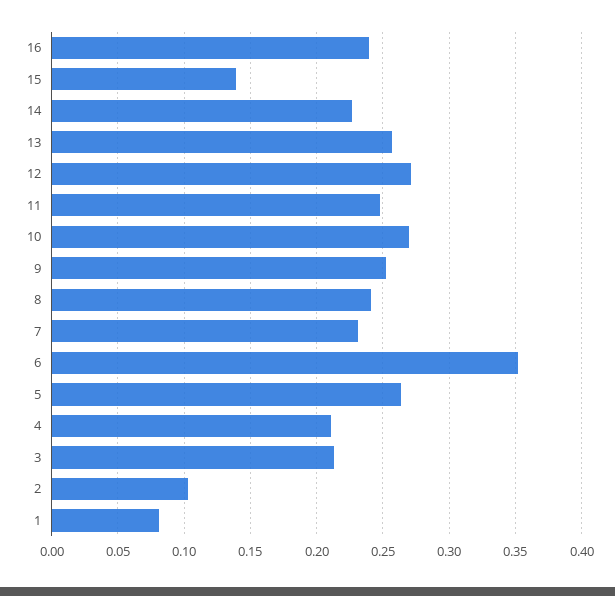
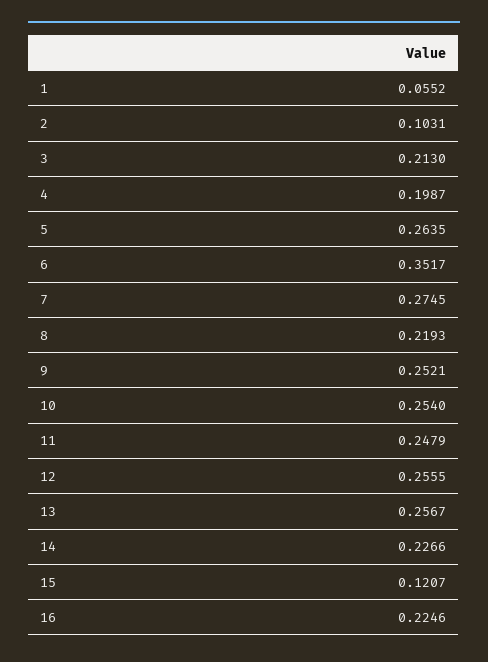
  {
-   "16": 0.24,
+   "16": 0.2246,
-   "15": 0.14,
+   "15": 0.1207,
    "14": 0.2266,
    "13": 0.2567,
-   "12": 0.27,
+   "12": 0.2555,
    "11": 0.2479,
-   "10": 0.27,
+   "10": 0.254,
    "9": 0.2521,
-   "8": 0.24,
+   "8": 0.2193,
-   "7": 0.23,
+   "7": 0.2745,
    "6": 0.3517,
    "5": 0.2635,
-   "4": 0.21,
+   "4": 0.1987,
    "3": 0.213,
    "2": 0.1031,
-   "1": 0.08
+   "1": 0.0552
  }

